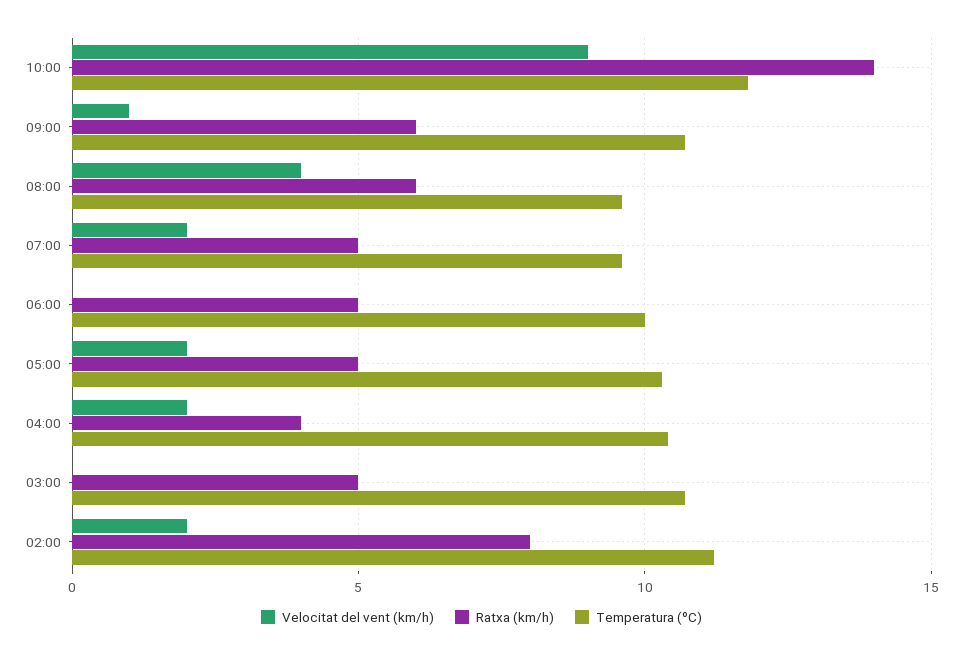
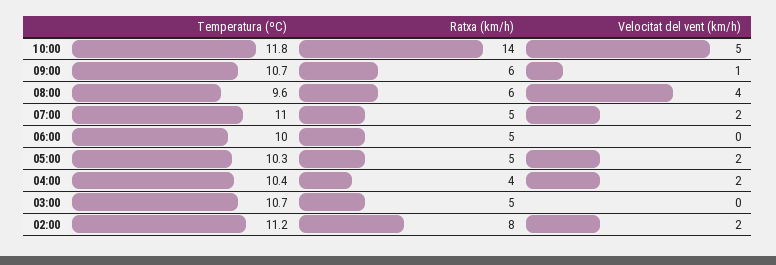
  {
    "Velocitat del vent (km/h)": {
-     "10:00": 9,
+     "10:00": 5,
      "09:00": 1,
      "08:00": 4,
      "07:00": 2,
      "06:00": 0,
      "05:00": 2,
      "04:00": 2,
      "03:00": 0,
      "02:00": 2
    },
    "Ratxa (km/h)": {
      "10:00": 14,
      "09:00": 6,
      "08:00": 6,
      "07:00": 5,
      "06:00": 5,
      "05:00": 5,
      "04:00": 4,
      "03:00": 5,
      "02:00": 8
    },
    "Temperatura (ºC)": {
      "10:00": 11.8,
      "09:00": 10.7,
      "08:00": 9.6,
-     "07:00": 9.5,
+     "07:00": 11,
      "06:00": 10,
      "05:00": 10.3,
      "04:00": 10.4,
      "03:00": 10.7,
      "02:00": 11.2
    }
  }

